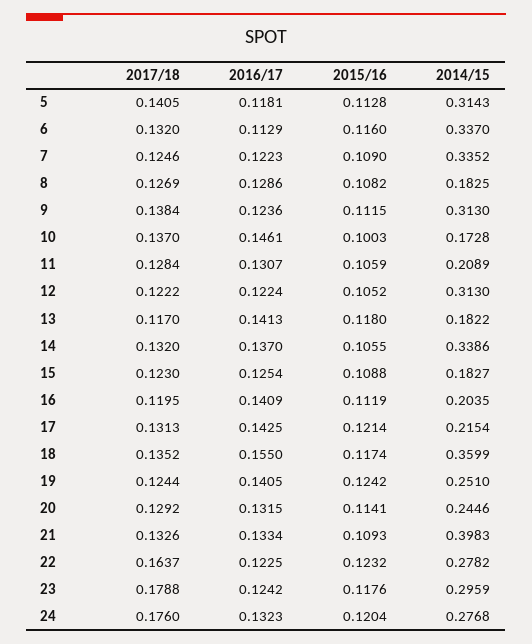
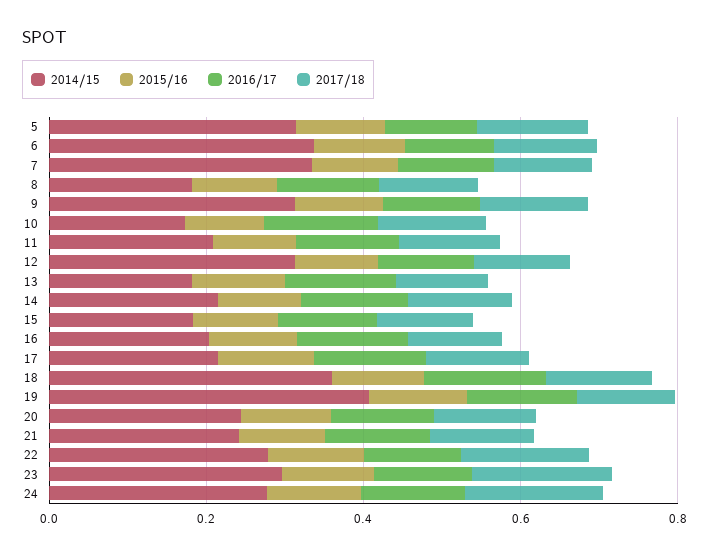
  {
    "2017/18": {
      "5": 0.1405,
      "6": 0.132,
      "7": 0.1246,
      "8": 0.1269,
      "9": 0.1384,
      "10": 0.137,
      "11": 0.1284,
      "12": 0.1222,
      "13": 0.117,
      "14": 0.132,
      "15": 0.123,
      "16": 0.1195,
      "17": 0.1313,
      "18": 0.1352,
      "19": 0.1244,
      "20": 0.1292,
      "21": 0.1326,
      "22": 0.1637,
      "23": 0.1788,
      "24": 0.176
    },
    "2016/17": {
      "5": 0.1181,
      "6": 0.1129,
      "7": 0.1223,
      "8": 0.1286,
      "9": 0.1236,
      "10": 0.1461,
      "11": 0.1307,
      "12": 0.1224,
      "13": 0.1413,
      "14": 0.137,
      "15": 0.1254,
      "16": 0.1409,
      "17": 0.1425,
      "18": 0.155,
      "19": 0.1405,
      "20": 0.1315,
      "21": 0.1334,
      "22": 0.1225,
      "23": 0.1242,
      "24": 0.1323
    },
    "2015/16": {
      "5": 0.1128,
      "6": 0.116,
      "7": 0.109,
      "8": 0.1082,
      "9": 0.1115,
      "10": 0.1003,
      "11": 0.1059,
      "12": 0.1052,
      "13": 0.118,
      "14": 0.1055,
      "15": 0.1088,
      "16": 0.1119,
      "17": 0.1214,
      "18": 0.1174,
      "19": 0.1242,
      "20": 0.1141,
      "21": 0.1093,
      "22": 0.1232,
      "23": 0.1176,
      "24": 0.1204
    },
    "2014/15": {
      "5": 0.3143,
      "6": 0.337,
      "7": 0.3352,
      "8": 0.1825,
      "9": 0.313,
      "10": 0.1728,
      "11": 0.2089,
      "12": 0.313,
      "13": 0.1822,
-     "14": 0.3386,
+     "14": 0.2,
      "15": 0.1827,
      "16": 0.2035,
      "17": 0.2154,
      "18": 0.3599,
-     "19": 0.251,
+     "19": 0.4,
      "20": 0.2446,
-     "21": 0.3983,
+     "21": 0.25,
      "22": 0.2782,
      "23": 0.2959,
      "24": 0.2768
    }
  }

